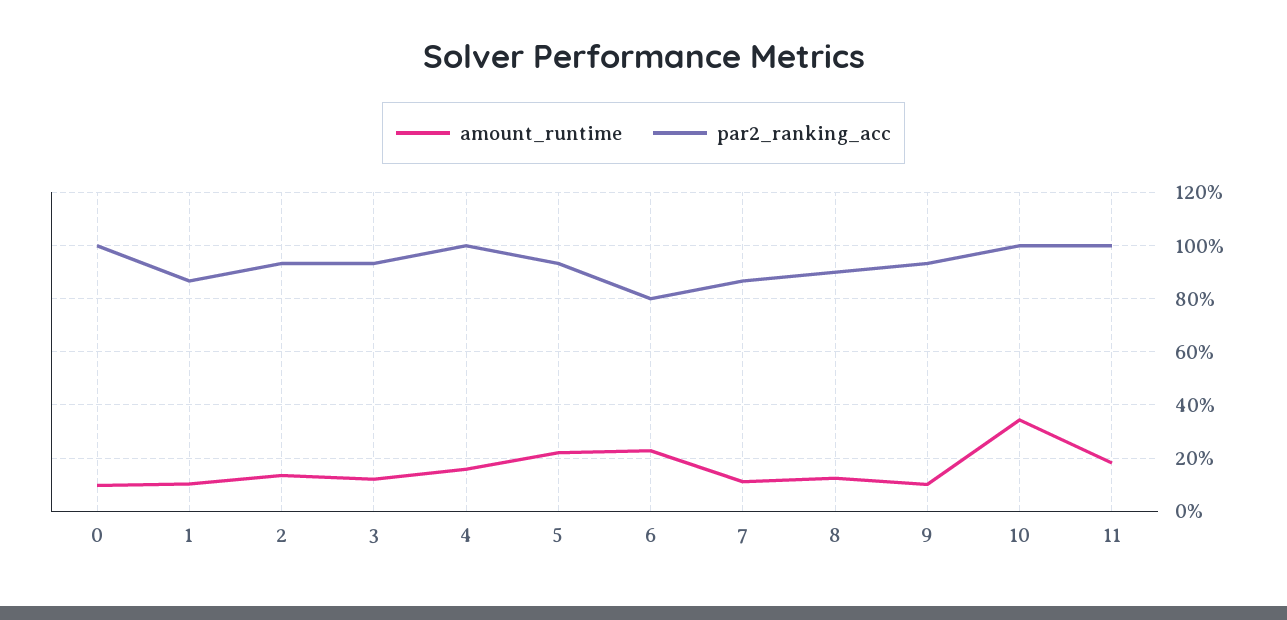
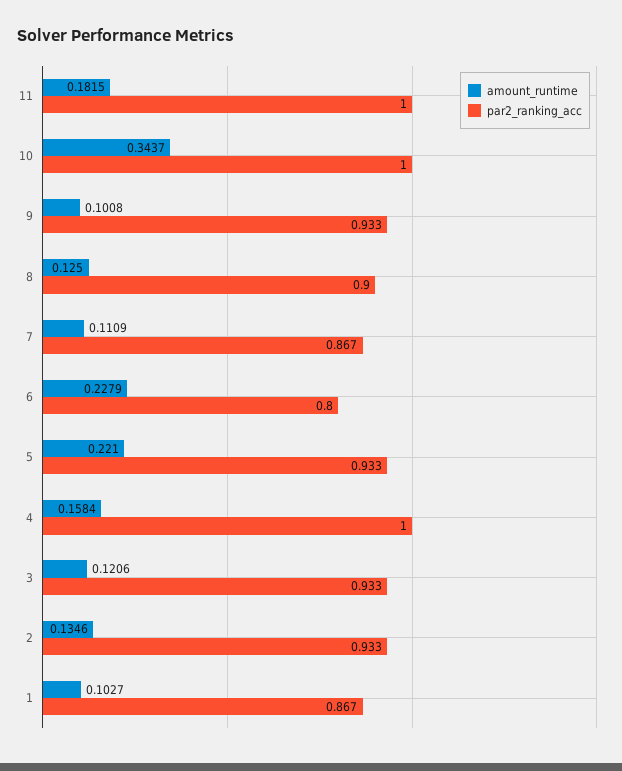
  {
    "amount_runtime": {
-     "0": 0.1,
      "1": 0.1027,
      "2": 0.1346,
      "3": 0.1206,
      "4": 0.1584,
      "5": 0.221,
      "6": 0.2279,
      "7": 0.1109,
      "8": 0.125,
      "9": 0.1008,
      "10": 0.3437,
      "11": 0.1815
    },
    "par2_ranking_acc": {
-     "0": 1,
      "1": 0.867,
      "2": 0.933,
      "3": 0.933,
      "4": 1,
      "5": 0.933,
      "6": 0.8,
      "7": 0.867,
      "8": 0.9,
      "9": 0.933,
      "10": 1,
      "11": 1
    }
  }

